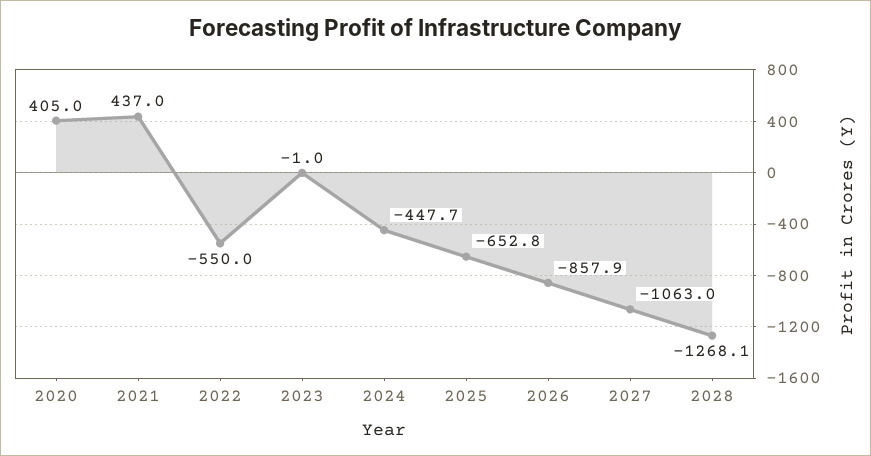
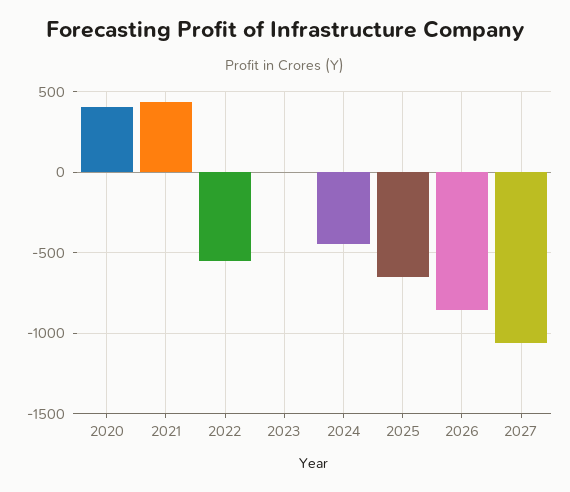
  {
    "2020": 405,
    "2021": 437,
    "2022": -550,
    "2023": -1,
    "2024": -447.7,
    "2025": -652.8,
    "2026": -857.9,
-   "2027": -1063,
+   "2027": -1063
-   "2028": -1268.1
  }

